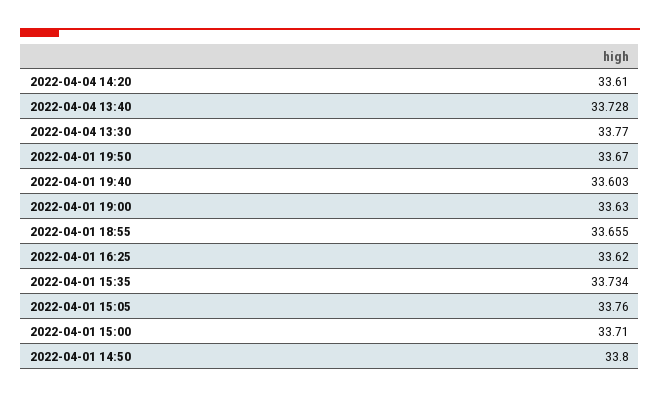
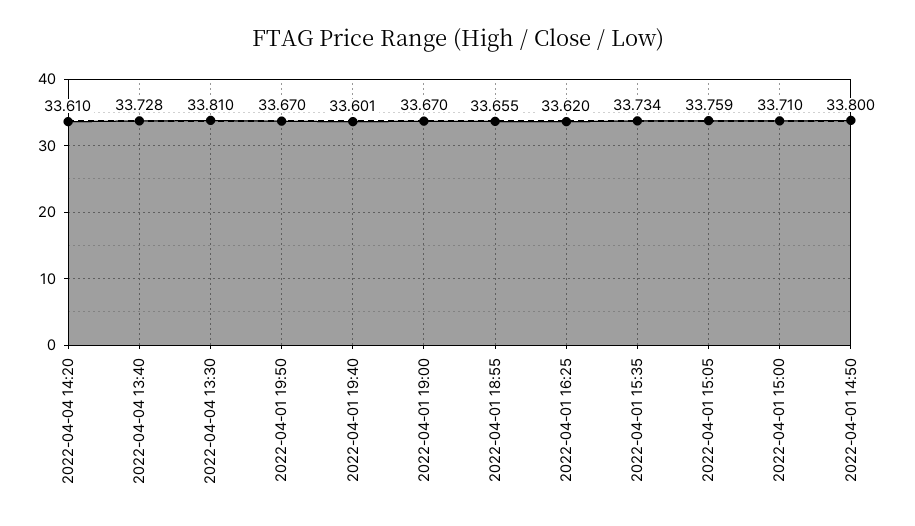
  {
    "2022-04-04 14:20": 33.61,
    "2022-04-04 13:40": 33.728,
-   "2022-04-04 13:30": 33.77,
+   "2022-04-04 13:30": 33.81,
    "2022-04-01 19:50": 33.67,
-   "2022-04-01 19:40": 33.603,
+   "2022-04-01 19:40": 33.601,
-   "2022-04-01 19:00": 33.63,
+   "2022-04-01 19:00": 33.67,
    "2022-04-01 18:55": 33.655,
    "2022-04-01 16:25": 33.62,
    "2022-04-01 15:35": 33.734,
-   "2022-04-01 15:05": 33.76,
+   "2022-04-01 15:05": 33.759,
    "2022-04-01 15:00": 33.71,
    "2022-04-01 14:50": 33.8
  }

